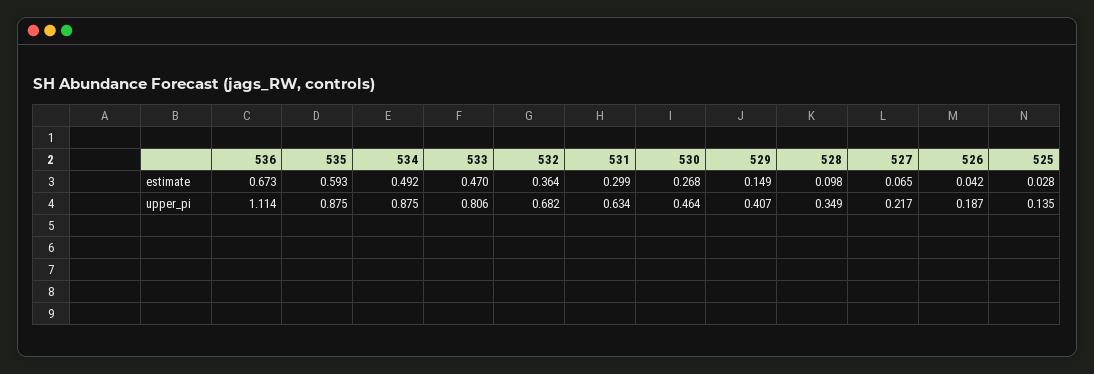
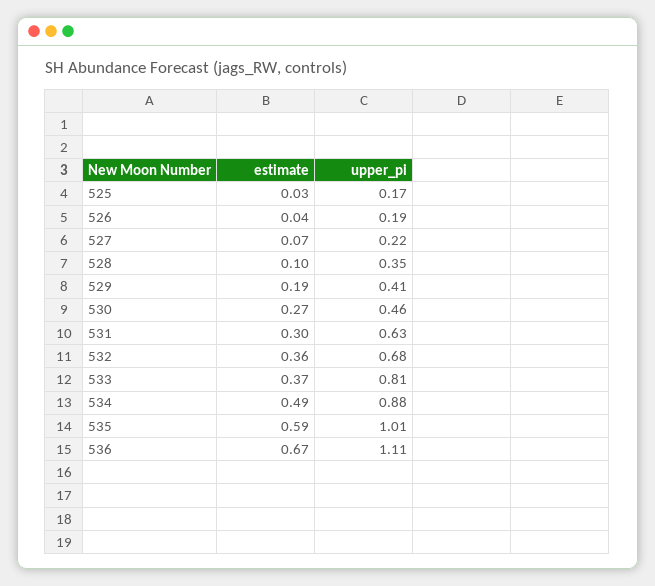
  {
    "536": {
      "estimate": 0.673,
      "upper_pi": 1.114
    },
    "535": {
      "estimate": 0.593,
-     "upper_pi": 0.875
+     "upper_pi": 1.01
    },
    "534": {
      "estimate": 0.492,
      "upper_pi": 0.875
    },
    "533": {
-     "estimate": 0.47,
+     "estimate": 0.37,
      "upper_pi": 0.806
    },
    "532": {
      "estimate": 0.364,
      "upper_pi": 0.682
    },
    "531": {
      "estimate": 0.299,
      "upper_pi": 0.634
    },
    "530": {
      "estimate": 0.268,
      "upper_pi": 0.464
    },
    "529": {
-     "estimate": 0.149,
+     "estimate": 0.19,
      "upper_pi": 0.407
    },
    "528": {
      "estimate": 0.098,
      "upper_pi": 0.349
    },
    "527": {
      "estimate": 0.065,
      "upper_pi": 0.217
    },
    "526": {
      "estimate": 0.042,
      "upper_pi": 0.187
    },
    "525": {
      "estimate": 0.028,
-     "upper_pi": 0.135
+     "upper_pi": 0.17
    }
  }

